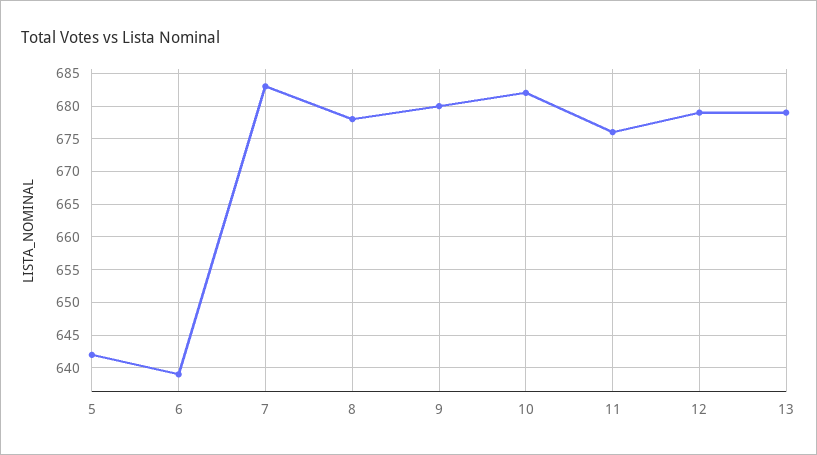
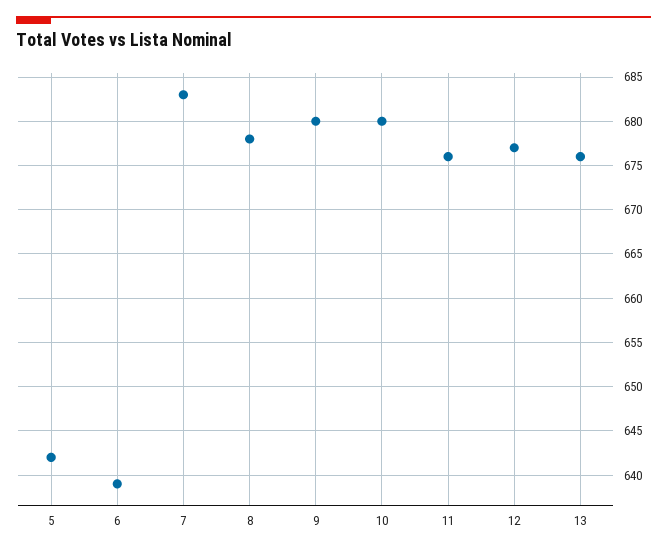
  {
    "5": 642,
    "6": 639,
    "7": 683,
    "8": 678,
    "9": 680,
-   "10": 682,
+   "10": 680,
    "11": 676,
-   "12": 679,
+   "12": 677,
-   "13": 679
+   "13": 676
  }

